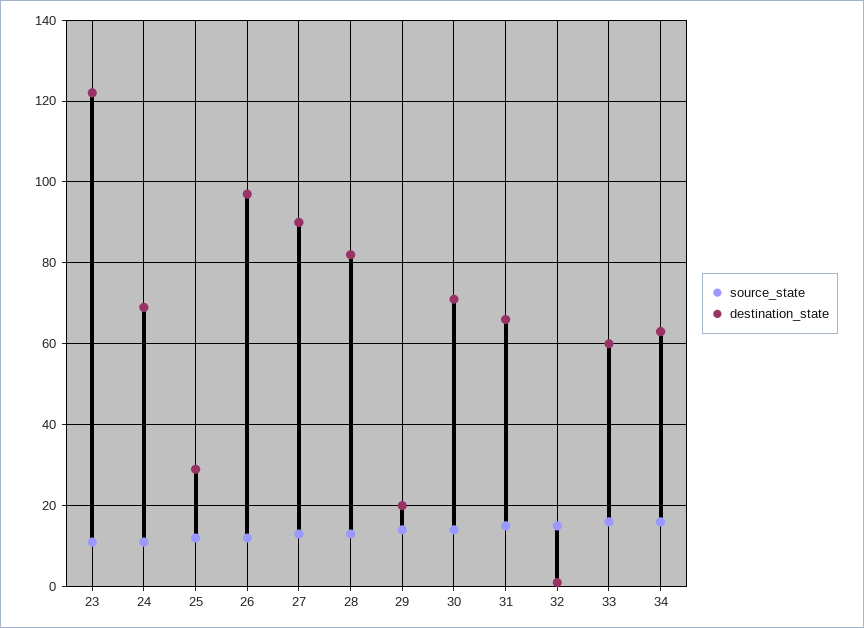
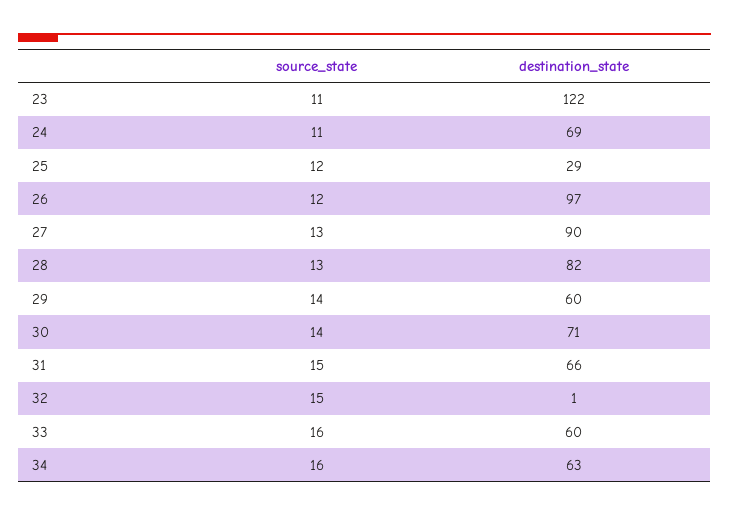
  {
    "source_state": {
      "23": 11,
      "24": 11,
      "25": 12,
      "26": 12,
      "27": 13,
      "28": 13,
      "29": 14,
      "30": 14,
      "31": 15,
      "32": 15,
      "33": 16,
      "34": 16
    },
    "destination_state": {
      "23": 122,
      "24": 69,
      "25": 29,
      "26": 97,
      "27": 90,
      "28": 82,
-     "29": 20,
+     "29": 60,
      "30": 71,
      "31": 66,
      "32": 1,
      "33": 60,
      "34": 63
    }
  }

